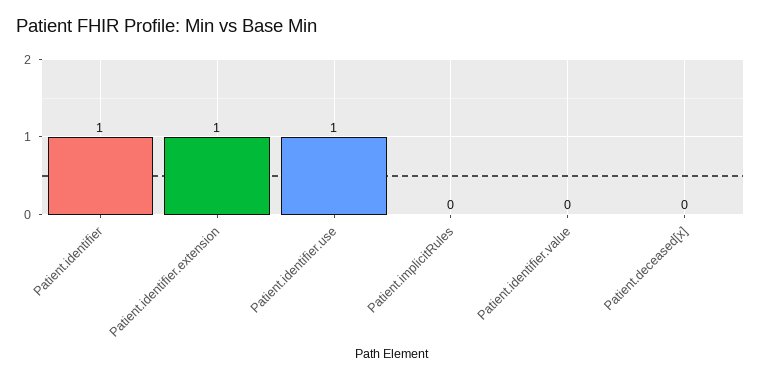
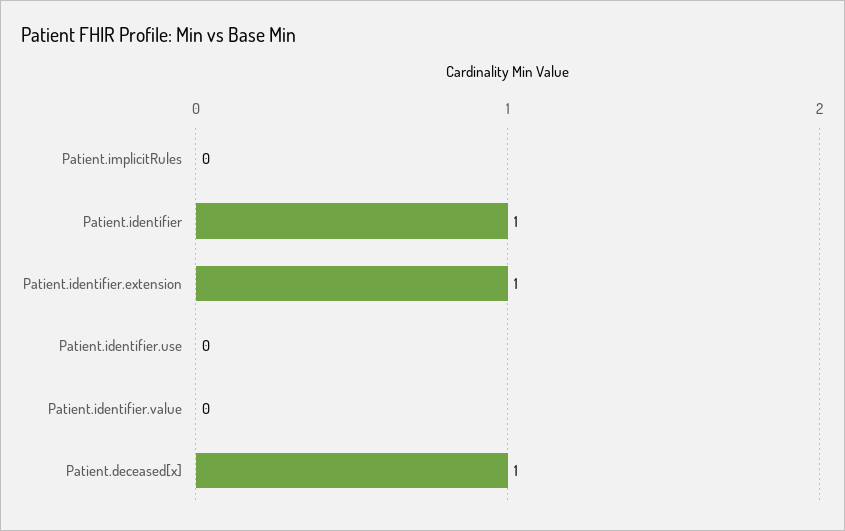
  {
    "Patient.identifier": 1,
    "Patient.identifier.extension": 1,
-   "Patient.identifier.use": 1,
+   "Patient.identifier.use": 0,
    "Patient.implicitRules": 0,
    "Patient.identifier.value": 0,
-   "Patient.deceased[x]": 0
+   "Patient.deceased[x]": 1
  }

